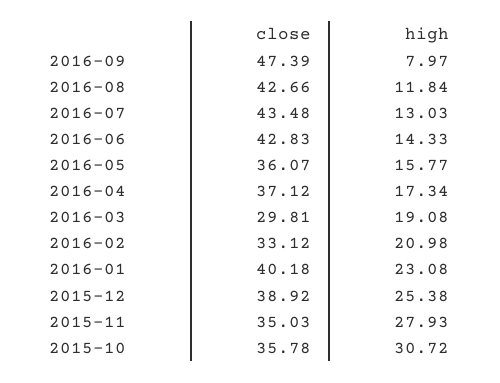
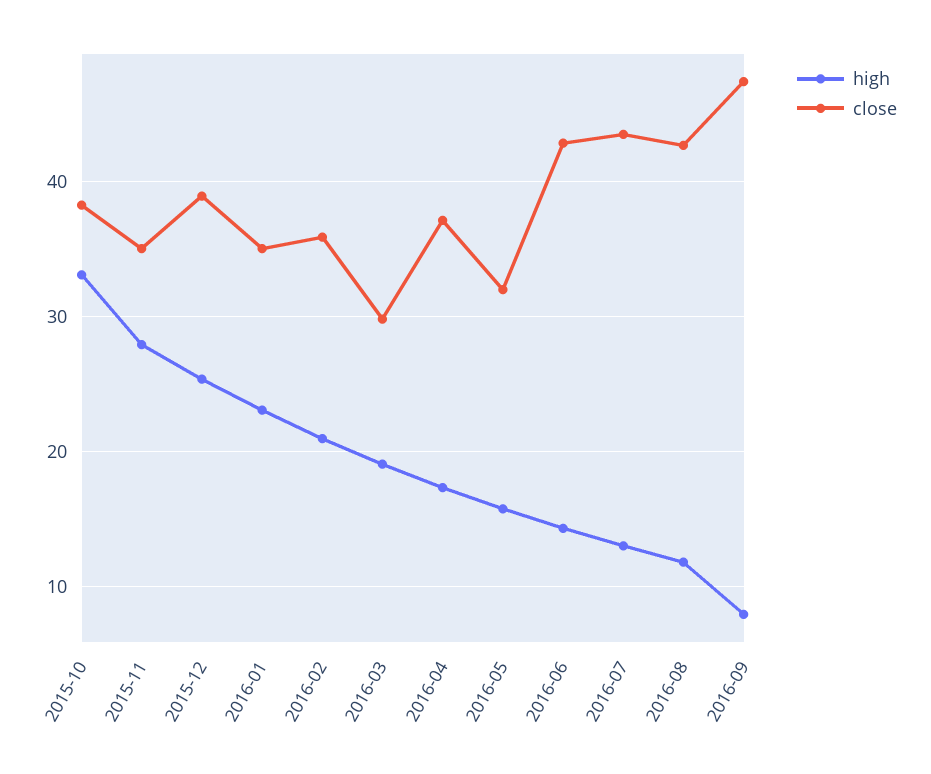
  {
    "close": {
      "2016-09": 47.39,
      "2016-08": 42.66,
      "2016-07": 43.48,
      "2016-06": 42.83,
-     "2016-05": 36.07,
+     "2016-05": 32,
      "2016-04": 37.12,
      "2016-03": 29.81,
-     "2016-02": 33.12,
+     "2016-02": 36,
-     "2016-01": 40.18,
+     "2016-01": 35,
      "2015-12": 38.92,
      "2015-11": 35.03,
-     "2015-10": 35.78
+     "2015-10": 38
    },
    "high": {
      "2016-09": 7.97,
      "2016-08": 11.84,
      "2016-07": 13.03,
      "2016-06": 14.33,
      "2016-05": 15.77,
      "2016-04": 17.34,
      "2016-03": 19.08,
      "2016-02": 20.98,
      "2016-01": 23.08,
      "2015-12": 25.38,
      "2015-11": 27.93,
-     "2015-10": 30.72
+     "2015-10": 33
    }
  }

